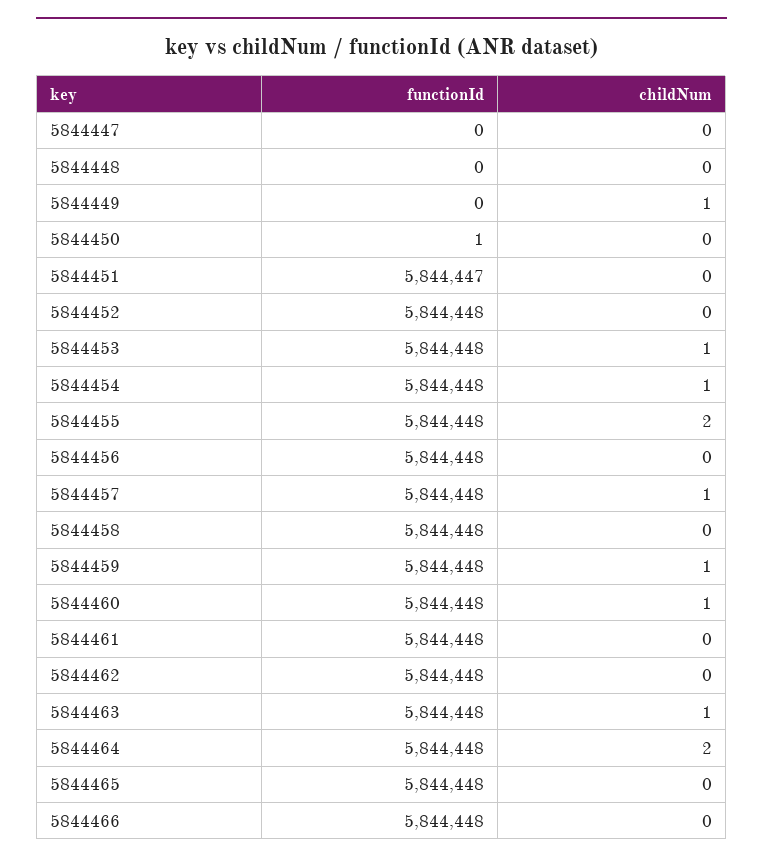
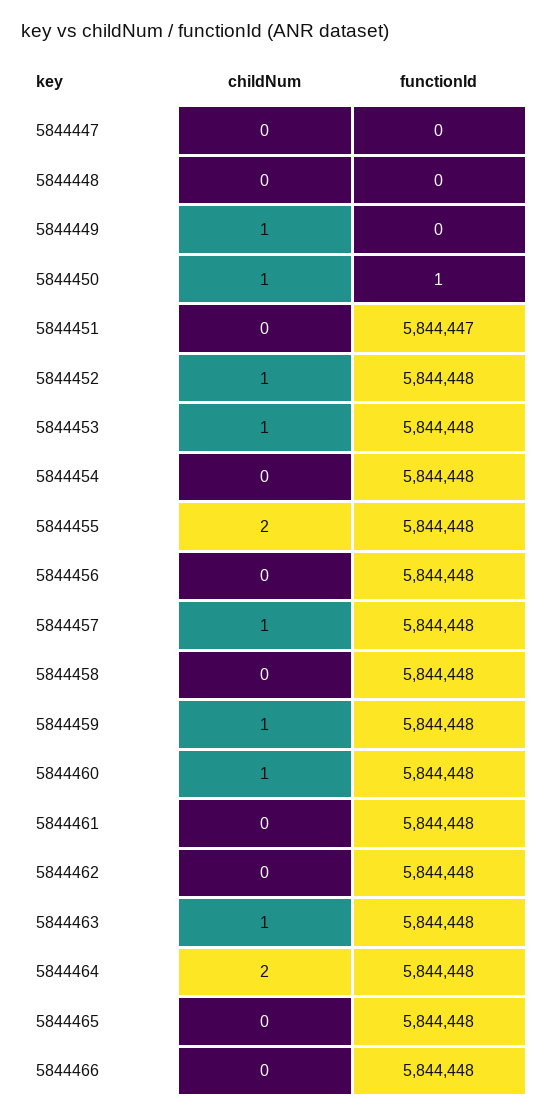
  {
    "functionId": {
      "5844447": 0,
      "5844448": 0,
      "5844449": 0,
      "5844450": 1,
      "5844451": 5844447,
      "5844452": 5844448,
      "5844453": 5844448,
      "5844454": 5844448,
      "5844455": 5844448,
      "5844456": 5844448,
      "5844457": 5844448,
      "5844458": 5844448,
      "5844459": 5844448,
      "5844460": 5844448,
      "5844461": 5844448,
      "5844462": 5844448,
      "5844463": 5844448,
      "5844464": 5844448,
      "5844465": 5844448,
      "5844466": 5844448
    },
    "childNum": {
      "5844447": 0,
      "5844448": 0,
      "5844449": 1,
-     "5844450": 0,
+     "5844450": 1,
      "5844451": 0,
-     "5844452": 0,
+     "5844452": 1,
      "5844453": 1,
-     "5844454": 1,
+     "5844454": 0,
      "5844455": 2,
      "5844456": 0,
      "5844457": 1,
      "5844458": 0,
      "5844459": 1,
      "5844460": 1,
      "5844461": 0,
      "5844462": 0,
      "5844463": 1,
      "5844464": 2,
      "5844465": 0,
      "5844466": 0
    }
  }

